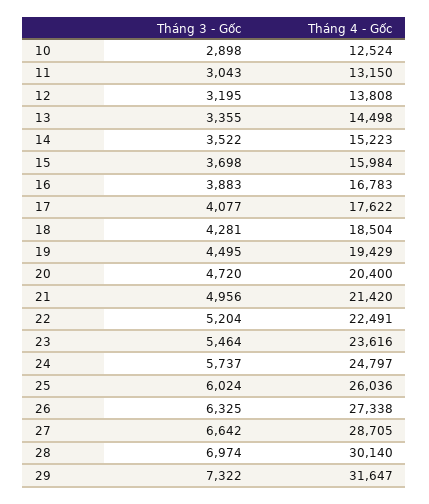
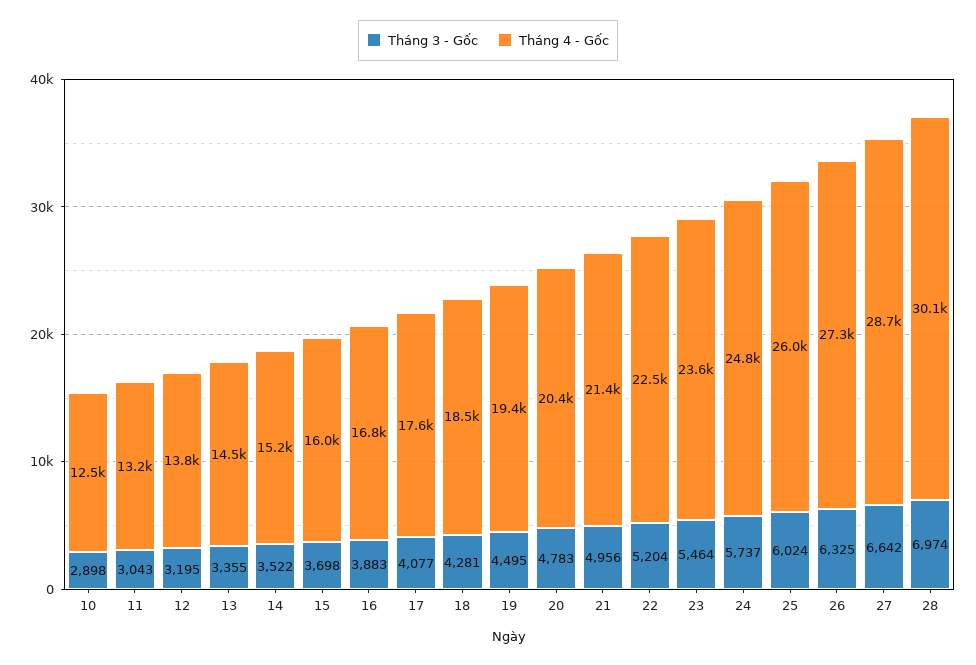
  {
    "Tháng 3 - Gốc": {
      "10": 2898,
      "11": 3043,
      "12": 3195,
      "13": 3355,
      "14": 3522,
      "15": 3698,
      "16": 3883,
      "17": 4077,
      "18": 4281,
      "19": 4495,
-     "20": 4720,
+     "20": 4783,
      "21": 4956,
      "22": 5204,
      "23": 5464,
      "24": 5737,
      "25": 6024,
      "26": 6325,
      "27": 6642,
-     "28": 6974,
+     "28": 6974
-     "29": 7322
    },
    "Tháng 4 - Gốc": {
      "10": 12524,
      "11": 13150,
      "12": 13808,
      "13": 14498,
      "14": 15223,
      "15": 15984,
      "16": 16783,
      "17": 17622,
      "18": 18504,
      "19": 19429,
      "20": 20400,
      "21": 21420,
      "22": 22491,
      "23": 23616,
      "24": 24797,
      "25": 26036,
      "26": 27338,
      "27": 28705,
-     "28": 30140,
+     "28": 30140
-     "29": 31647
    }
  }

